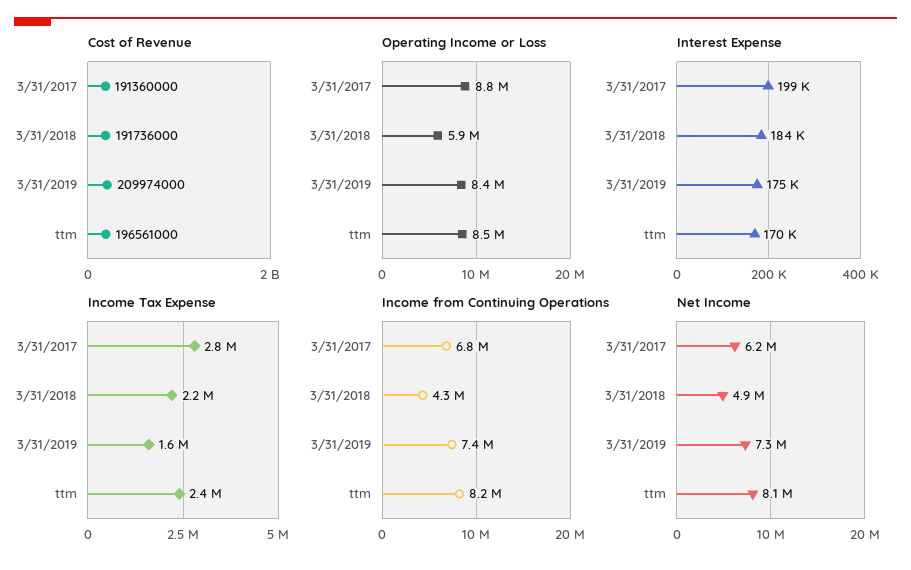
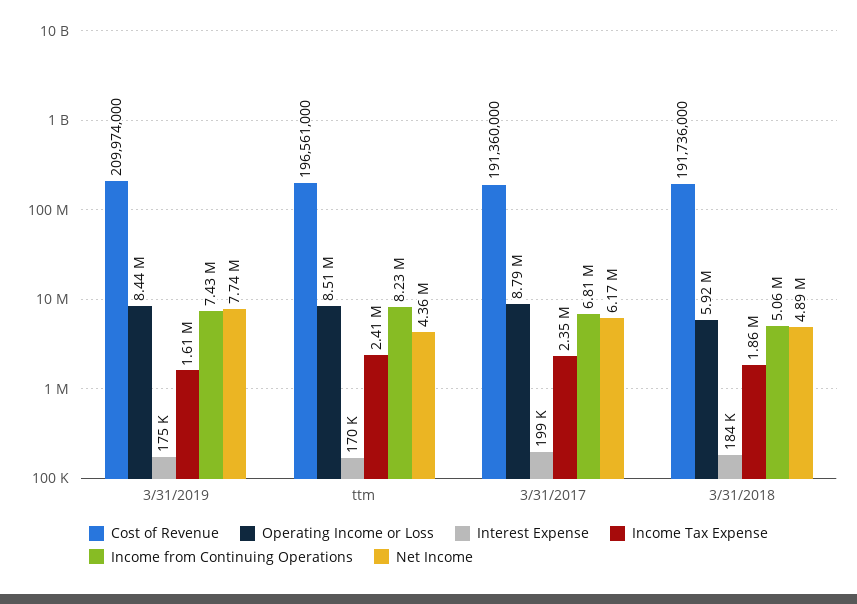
  {
    "Cost of Revenue": {
      "3/31/2017": 191360000,
      "3/31/2018": 191736000,
      "3/31/2019": 209974000,
      "ttm": 196561000
    },
    "Operating Income or Loss": {
      "3/31/2017": 8790000,
      "3/31/2018": 5920000,
      "3/31/2019": 8440000,
      "ttm": 8510000
    },
    "Interest Expense": {
      "3/31/2017": 199000,
      "3/31/2018": 184000,
      "3/31/2019": 175000,
      "ttm": 170000
    },
    "Income Tax Expense": {
-     "3/31/2017": 2800000,
+     "3/31/2017": 2350000,
-     "3/31/2018": 2200000,
+     "3/31/2018": 1860000,
      "3/31/2019": 1610000,
      "ttm": 2410000
    },
    "Income from Continuing Operations": {
      "3/31/2017": 6810000,
-     "3/31/2018": 4300000,
+     "3/31/2018": 5060000,
      "3/31/2019": 7430000,
      "ttm": 8230000
    },
    "Net Income": {
      "3/31/2017": 6170000,
      "3/31/2018": 4890000,
-     "3/31/2019": 7300000,
+     "3/31/2019": 7740000,
-     "ttm": 8100000
+     "ttm": 4360000
    }
  }

